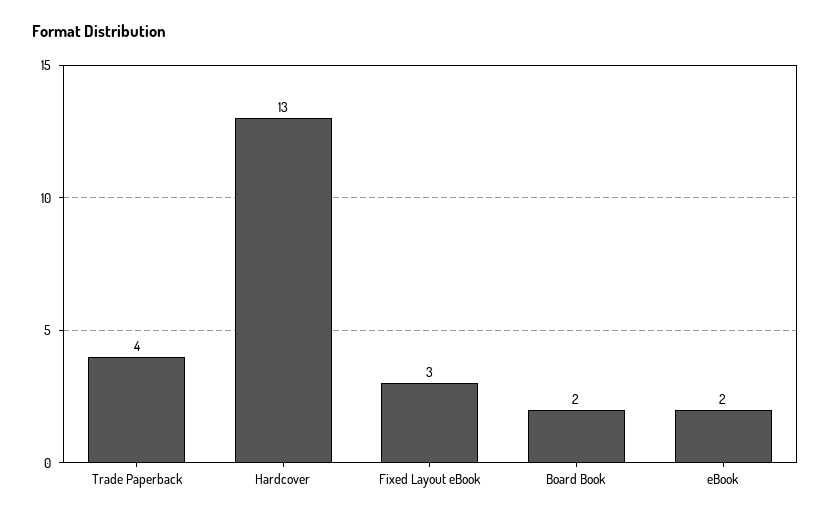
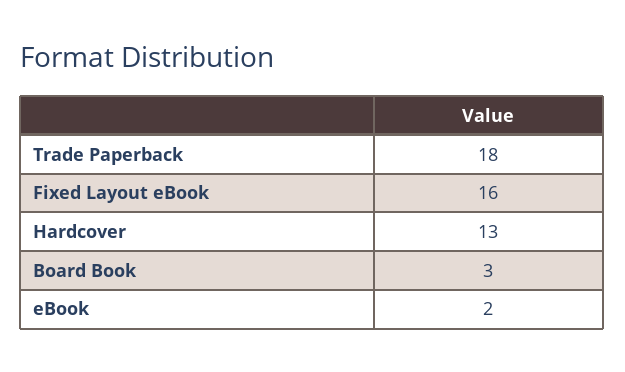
  {
-   "Trade Paperback": 4,
+   "Trade Paperback": 18,
    "Hardcover": 13,
-   "Fixed Layout eBook": 3,
+   "Fixed Layout eBook": 16,
-   "Board Book": 2,
+   "Board Book": 3,
    "eBook": 2
  }

